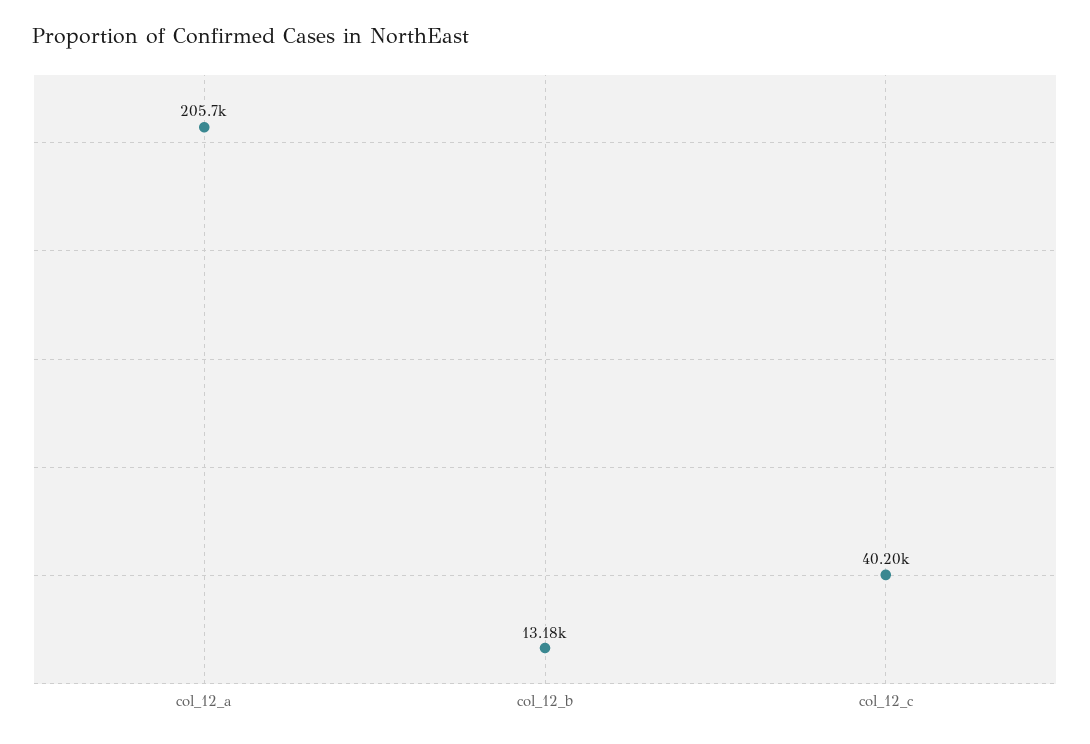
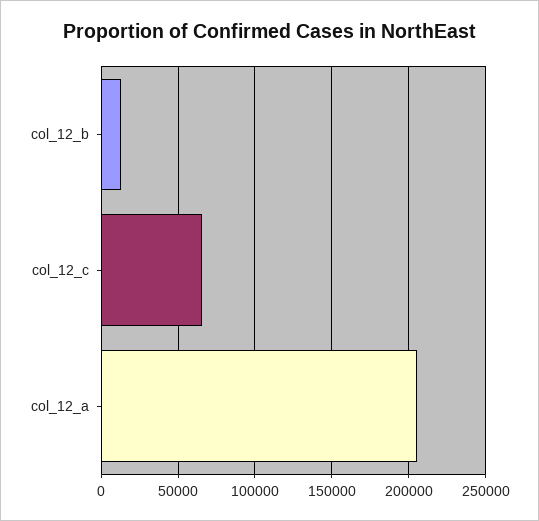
  {
    "col_12_a": 205700,
    "col_12_b": 13180,
-   "col_12_c": 40200
+   "col_12_c": 65000
  }

